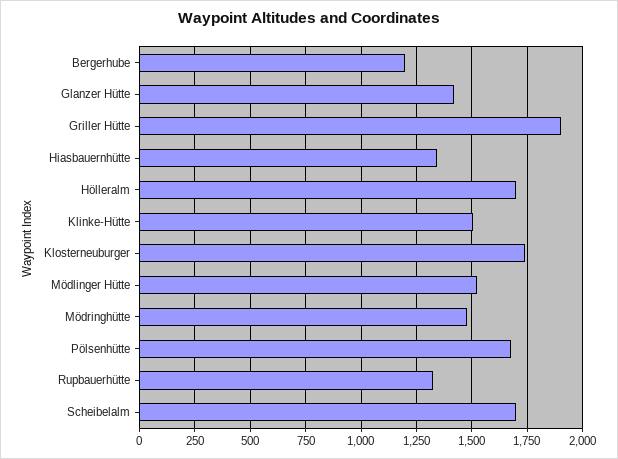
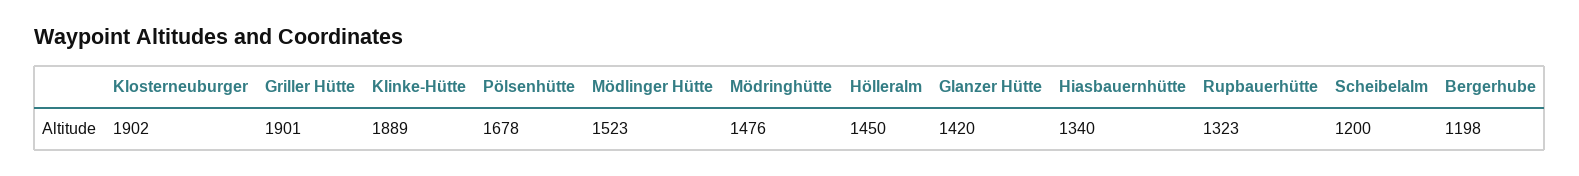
  {
    "Bergerhube": 1198,
    "Glanzer Hütte": 1420,
    "Griller Hütte": 1901,
    "Hiasbauernhütte": 1340,
-   "Hölleralm": 1700,
+   "Hölleralm": 1450,
-   "Klinke-Hütte": 1500,
+   "Klinke-Hütte": 1889,
-   "Klosterneuburger": 1750,
+   "Klosterneuburger": 1902,
    "Mödlinger Hütte": 1523,
    "Mödringhütte": 1476,
    "Pölsenhütte": 1678,
    "Rupbauerhütte": 1323,
-   "Scheibelalm": 1700
+   "Scheibelalm": 1200
  }

